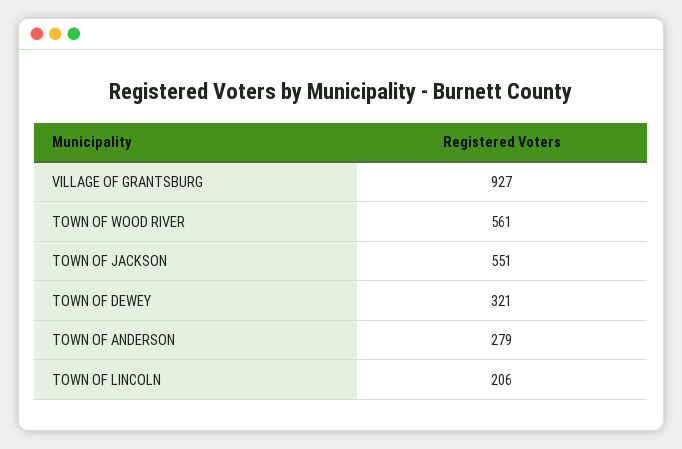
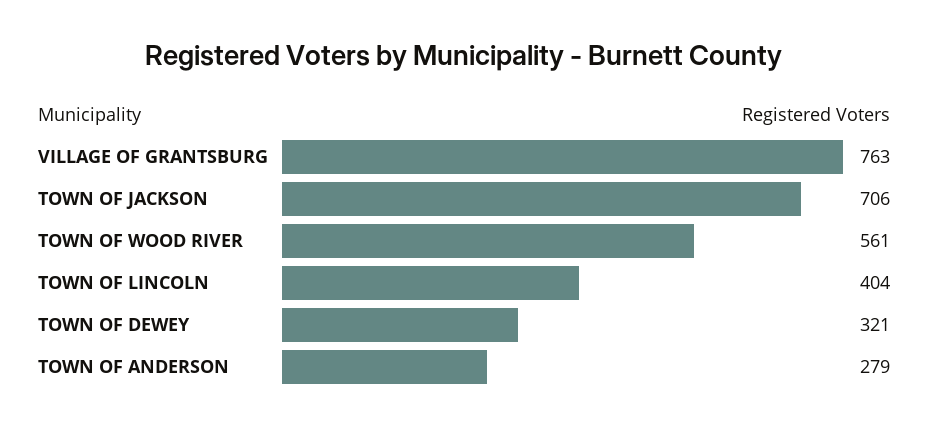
  {
-   "VILLAGE OF GRANTSBURG": 927,
+   "VILLAGE OF GRANTSBURG": 763,
    "TOWN OF WOOD RIVER": 561,
-   "TOWN OF JACKSON": 551,
+   "TOWN OF JACKSON": 706,
    "TOWN OF DEWEY": 321,
    "TOWN OF ANDERSON": 279,
-   "TOWN OF LINCOLN": 206
+   "TOWN OF LINCOLN": 404
  }

